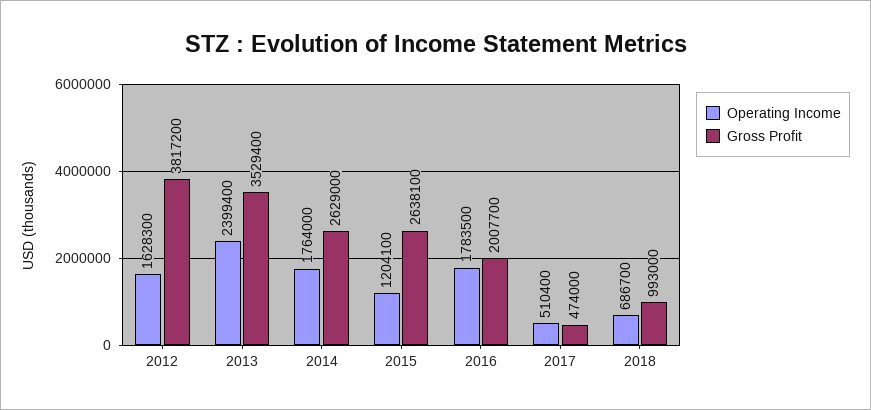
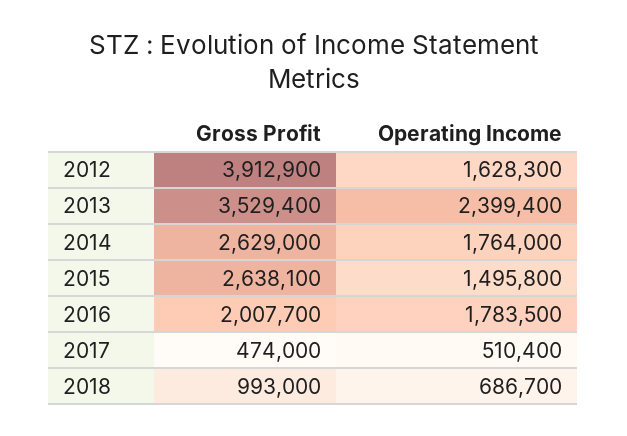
  {
    "Operating Income": {
      "2012": 1628300,
      "2013": 2399400,
      "2014": 1764000,
-     "2015": 1204100,
+     "2015": 1495800,
      "2016": 1783500,
      "2017": 510400,
      "2018": 686700
    },
    "Gross Profit": {
-     "2012": 3817200,
+     "2012": 3912900,
      "2013": 3529400,
      "2014": 2629000,
      "2015": 2638100,
      "2016": 2007700,
      "2017": 474000,
      "2018": 993000
    }
  }

